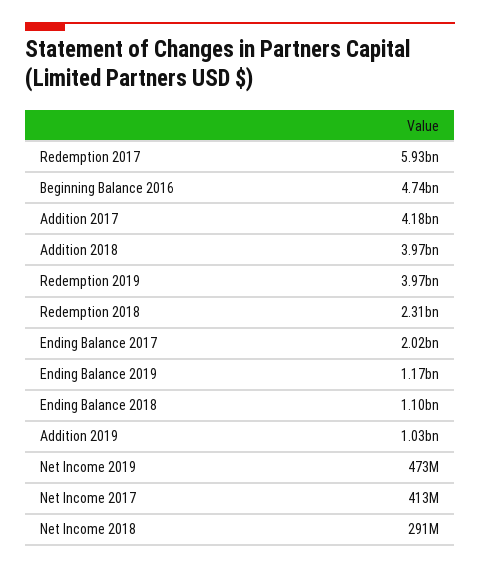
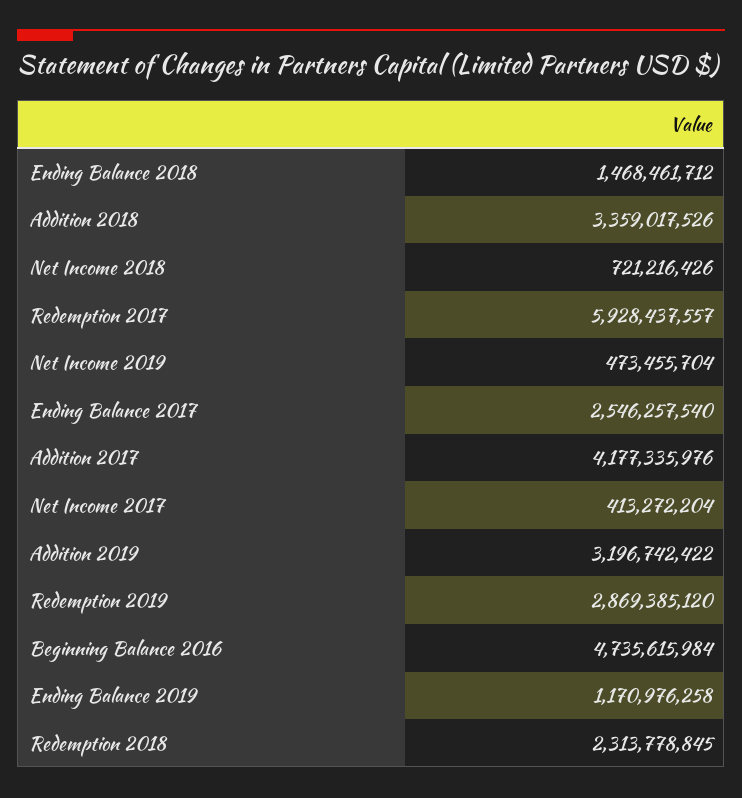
  {
    "Redemption 2017": 5928437557,
    "Beginning Balance 2016": 4735615984,
    "Addition 2017": 4177335976,
-   "Addition 2018": 3970000000,
+   "Addition 2018": 3359017526,
-   "Redemption 2019": 3970000000,
+   "Redemption 2019": 2869385120,
    "Redemption 2018": 2313778845,
-   "Ending Balance 2017": 2020000000,
+   "Ending Balance 2017": 2546257540,
    "Ending Balance 2019": 1170976258,
-   "Ending Balance 2018": 1100000000,
+   "Ending Balance 2018": 1468461712,
-   "Addition 2019": 1030000000,
+   "Addition 2019": 3196742422,
    "Net Income 2019": 473455704,
    "Net Income 2017": 413272204,
-   "Net Income 2018": 291000000
+   "Net Income 2018": 721216426
  }

